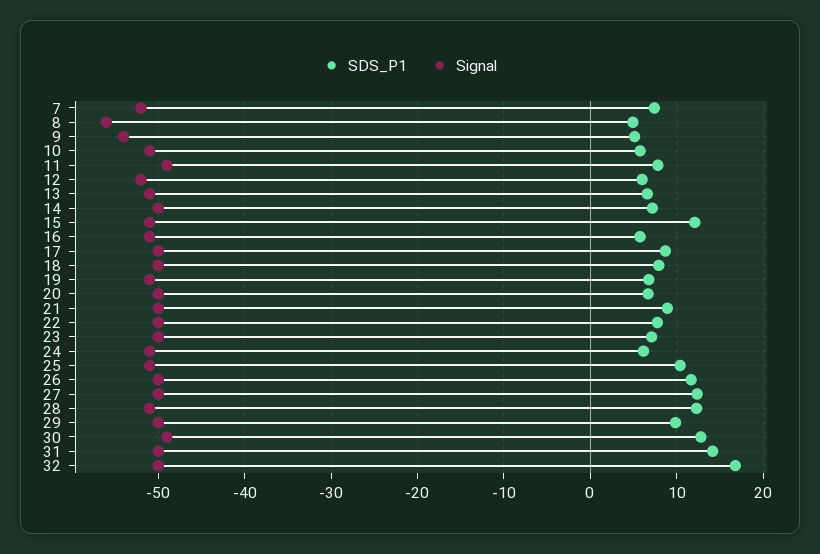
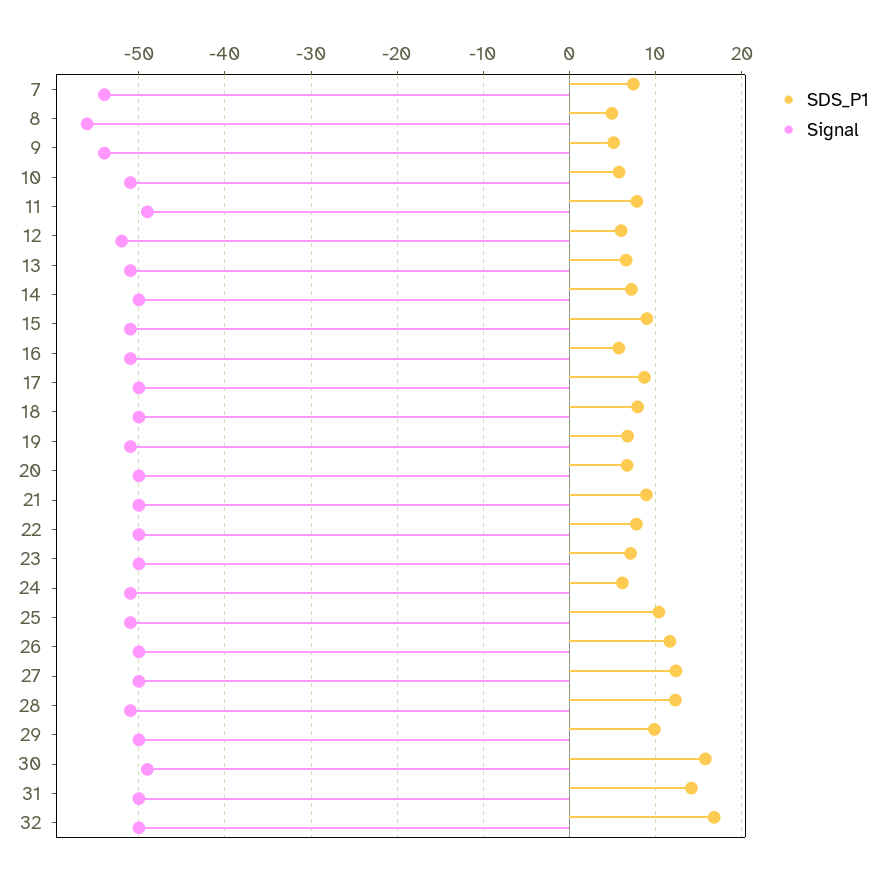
  {
    "SDS_P1": {
      "7": 7,
      "8": 5,
      "9": 5,
      "10": 6,
      "11": 8,
      "12": 6,
      "13": 7,
      "14": 7,
-     "15": 12,
+     "15": 9,
      "16": 6,
      "17": 9,
      "18": 8,
      "19": 7,
      "20": 7,
      "21": 9,
      "22": 8,
      "23": 7,
      "24": 6,
      "25": 10,
      "26": 12,
      "27": 12,
      "28": 12,
      "29": 10,
-     "30": 13,
+     "30": 16,
      "31": 14,
      "32": 17
    },
    "Signal": {
-     "7": -52,
+     "7": -54,
      "8": -56,
      "9": -54,
      "10": -51,
      "11": -49,
      "12": -52,
      "13": -51,
      "14": -50,
      "15": -51,
      "16": -51,
      "17": -50,
      "18": -50,
      "19": -51,
      "20": -50,
      "21": -50,
      "22": -50,
      "23": -50,
      "24": -51,
      "25": -51,
      "26": -50,
      "27": -50,
      "28": -51,
      "29": -50,
      "30": -49,
      "31": -50,
      "32": -50
    }
  }

